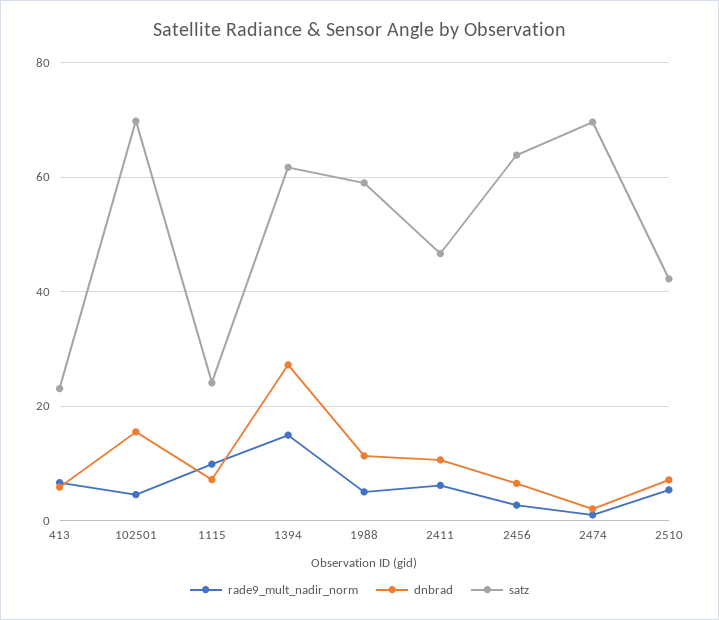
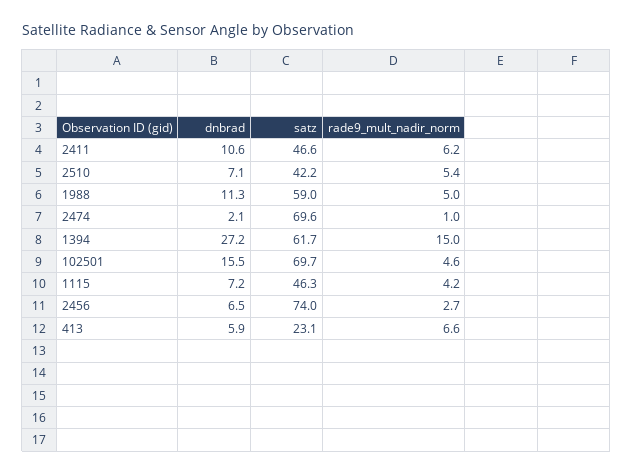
  {
    "rade9_mult_nadir_norm": {
      "413": 6.6,
      "102501": 4.6,
-     "1115": 10,
+     "1115": 4.2,
      "1394": 15,
      "1988": 5,
      "2411": 6.2,
      "2456": 2.7,
      "2474": 1,
      "2510": 5.4
    },
    "dnbrad": {
      "413": 5.9,
      "102501": 15.5,
      "1115": 7.2,
      "1394": 27.2,
      "1988": 11.3,
      "2411": 10.6,
      "2456": 6.5,
      "2474": 2.1,
      "2510": 7.1
    },
    "satz": {
      "413": 23.1,
      "102501": 69.7,
-     "1115": 24,
+     "1115": 46.3,
      "1394": 61.7,
      "1988": 59,
      "2411": 46.6,
-     "2456": 64,
+     "2456": 74,
      "2474": 69.6,
      "2510": 42.2
    }
  }

